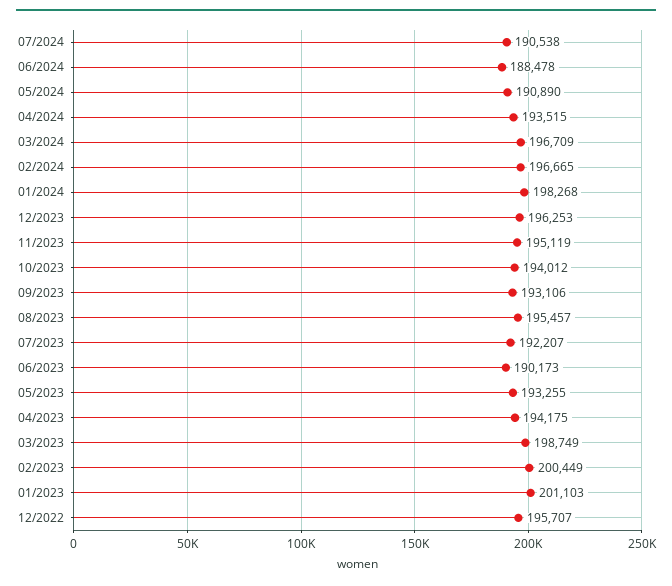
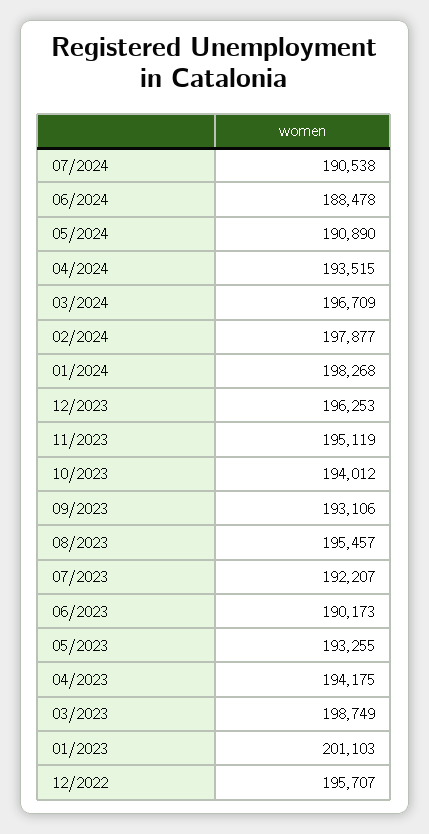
  {
    "07/2024": 190538,
    "06/2024": 188478,
    "05/2024": 190890,
    "04/2024": 193515,
    "03/2024": 196709,
-   "02/2024": 196665,
+   "02/2024": 197877,
    "01/2024": 198268,
    "12/2023": 196253,
    "11/2023": 195119,
    "10/2023": 194012,
    "09/2023": 193106,
    "08/2023": 195457,
    "07/2023": 192207,
    "06/2023": 190173,
    "05/2023": 193255,
    "04/2023": 194175,
    "03/2023": 198749,
-   "02/2023": 200449,
    "01/2023": 201103,
    "12/2022": 195707
  }

